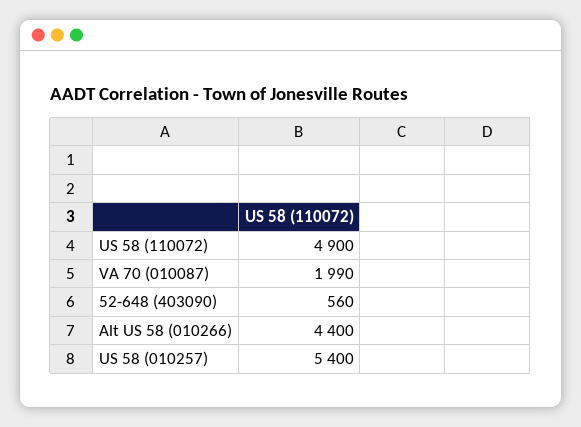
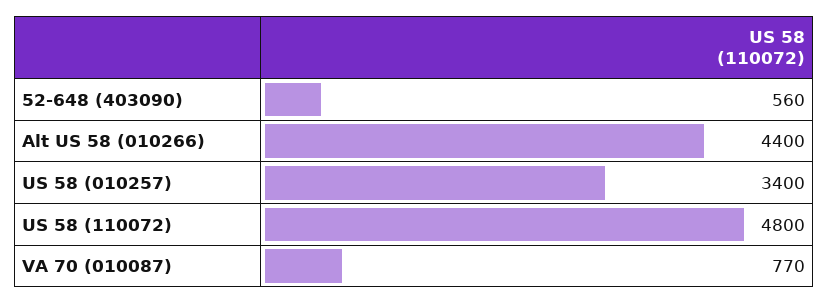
  {
-   "US 58 (110072)": 4900,
+   "US 58 (110072)": 4800,
-   "VA 70 (010087)": 1990,
+   "VA 70 (010087)": 770,
    "52-648 (403090)": 560,
    "Alt US 58 (010266)": 4400,
-   "US 58 (010257)": 5400
+   "US 58 (010257)": 3400
  }

